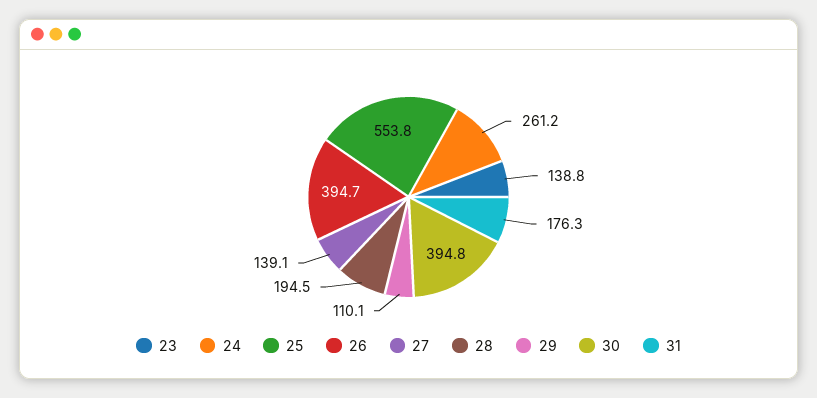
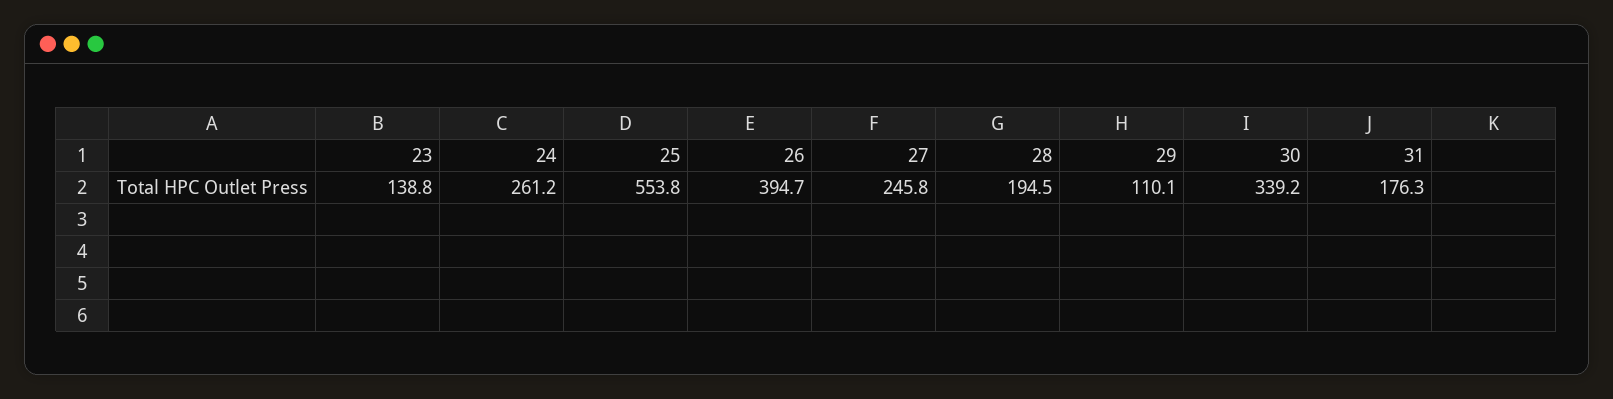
  {
    "23": 138.8,
    "24": 261.2,
    "25": 553.8,
    "26": 394.7,
-   "27": 139.1,
+   "27": 245.8,
    "28": 194.5,
    "29": 110.1,
-   "30": 394.8,
+   "30": 339.2,
    "31": 176.3
  }

